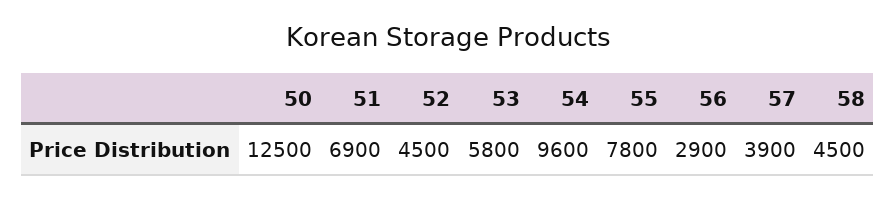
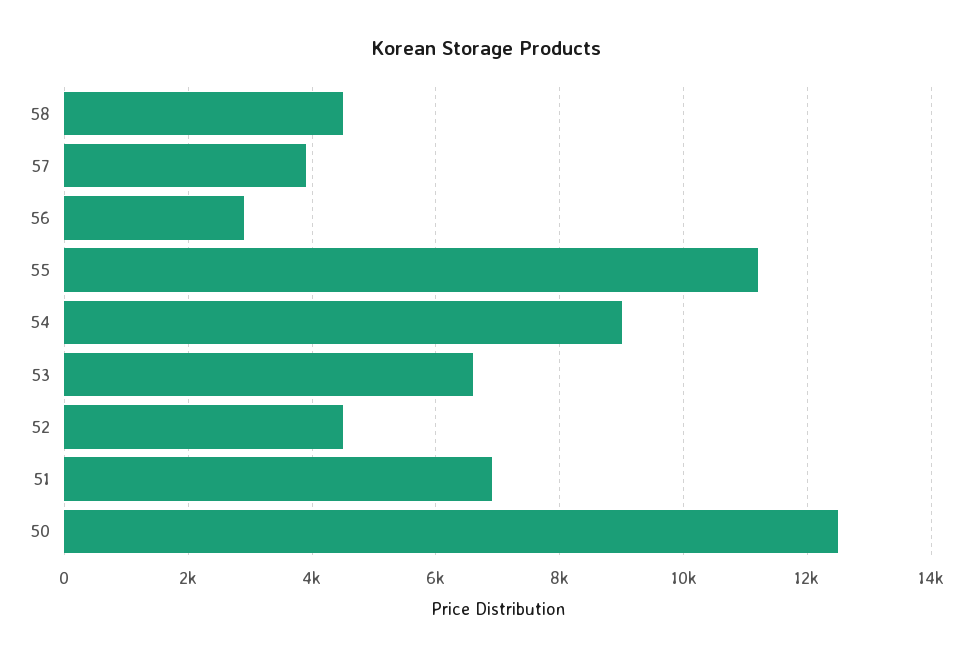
  {
    "50": 12500,
    "51": 6900,
    "52": 4500,
-   "53": 5800,
+   "53": 6600,
-   "54": 9600,
+   "54": 9000,
-   "55": 7800,
+   "55": 11200,
    "56": 2900,
    "57": 3900,
    "58": 4500
  }

